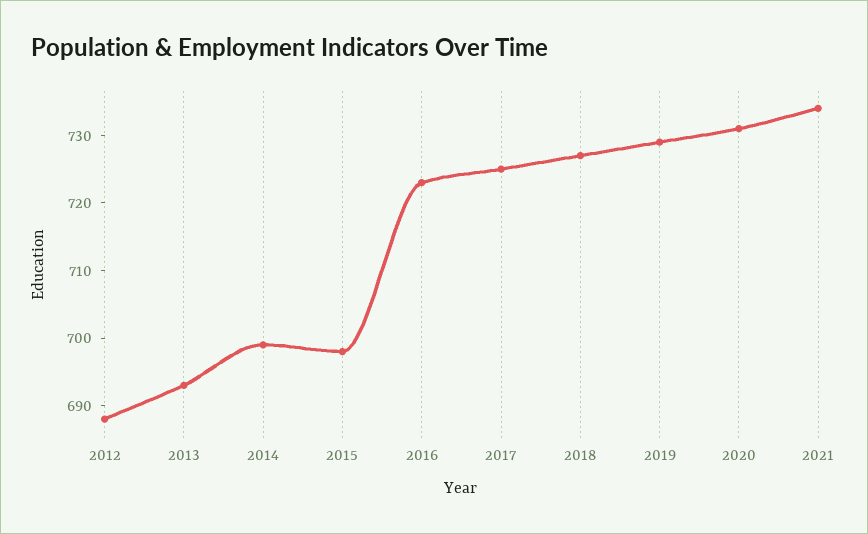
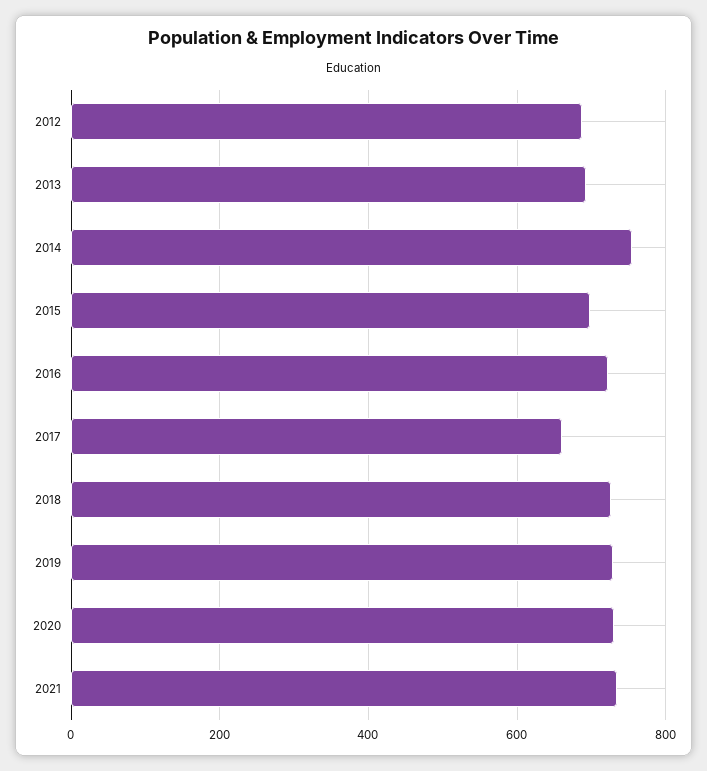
  {
    "2012": 690,
    "2013": 695,
-   "2014": 700,
+   "2014": 760,
    "2015": 700,
    "2016": 725,
-   "2017": 725,
+   "2017": 660,
    "2018": 725,
    "2019": 730,
    "2020": 730,
    "2021": 735
  }

